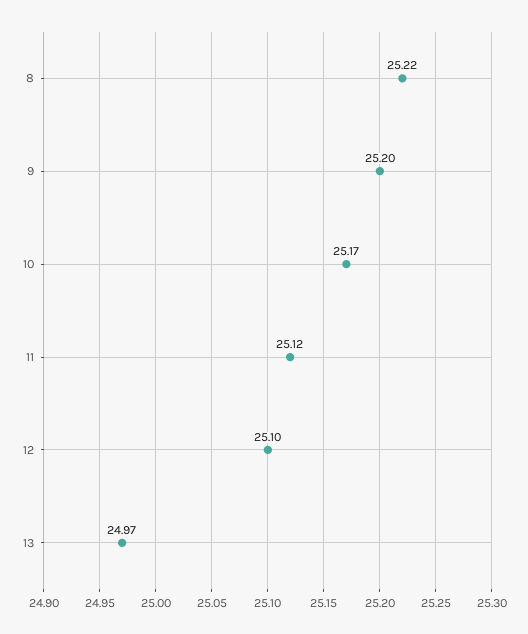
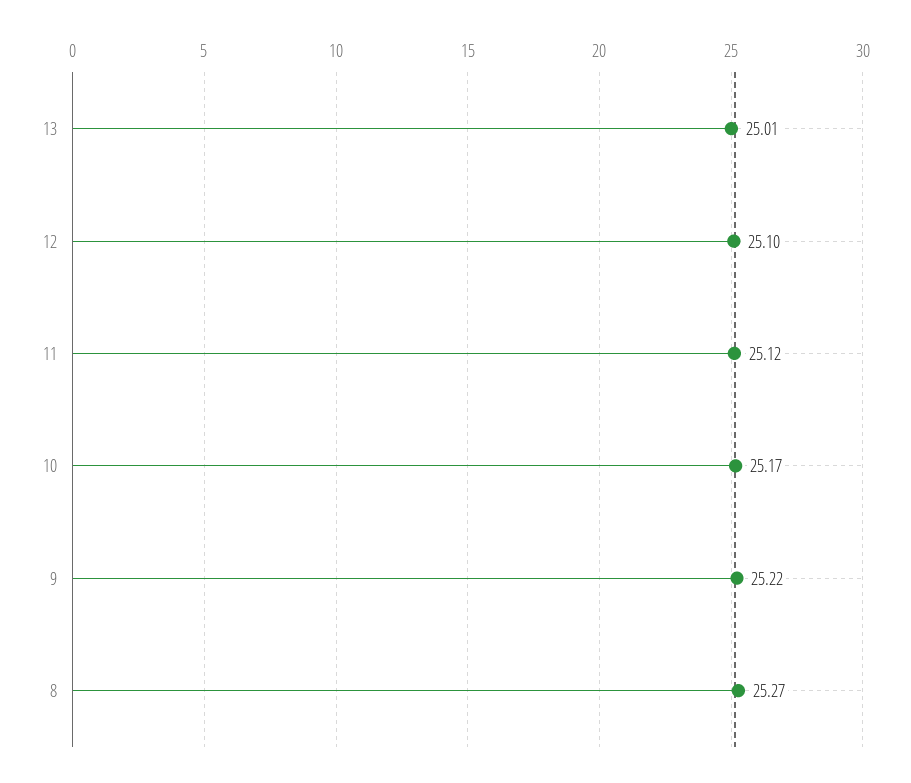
  {
-   "8": 25.22,
+   "8": 25.27,
-   "9": 25.2,
+   "9": 25.22,
    "10": 25.17,
    "11": 25.12,
    "12": 25.1,
-   "13": 24.97
+   "13": 25.01
  }

